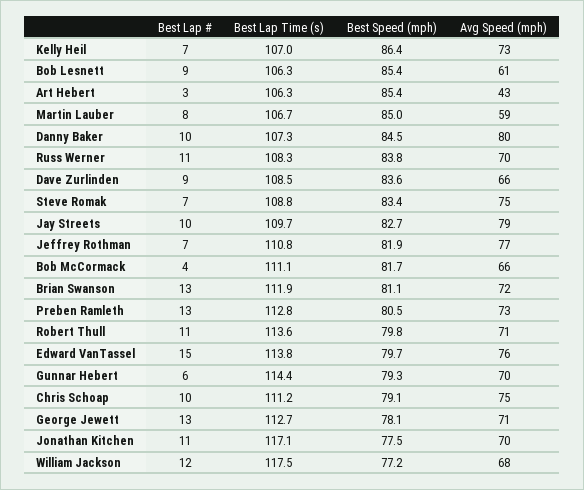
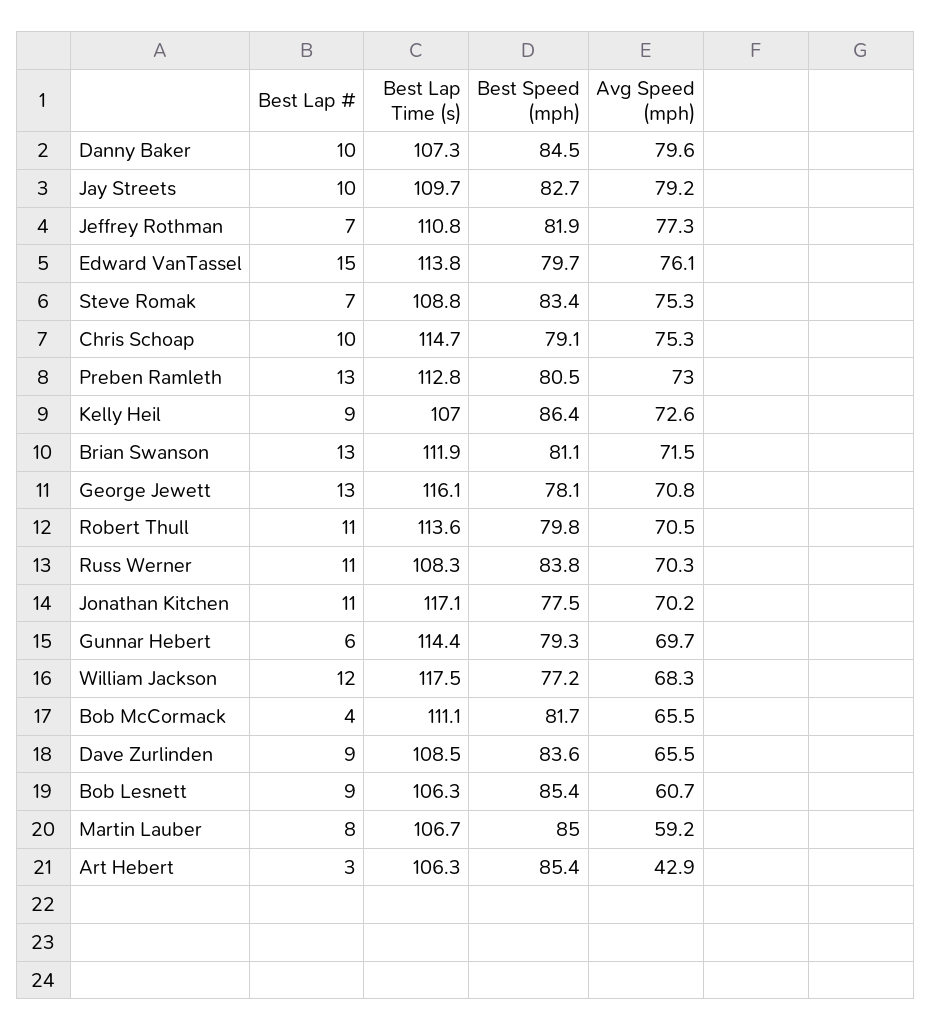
  {
    "Best Lap #": {
-     "Kelly Heil": 7,
+     "Kelly Heil": 9,
      "Bob Lesnett": 9,
      "Art Hebert": 3,
      "Martin Lauber": 8,
      "Danny Baker": 10,
      "Russ Werner": 11,
      "Dave Zurlinden": 9,
      "Steve Romak": 7,
      "Jay Streets": 10,
      "Jeffrey Rothman": 7,
      "Bob McCormack": 4,
      "Brian Swanson": 13,
      "Preben Ramleth": 13,
      "Robert Thull": 11,
      "Edward VanTassel": 15,
      "Gunnar Hebert": 6,
      "Chris Schoap": 10,
      "George Jewett": 13,
      "Jonathan Kitchen": 11,
      "William Jackson": 12
    },
    "Best Lap Time (s)": {
      "Kelly Heil": 107,
      "Bob Lesnett": 106.3,
      "Art Hebert": 106.3,
      "Martin Lauber": 106.7,
      "Danny Baker": 107.3,
      "Russ Werner": 108.3,
      "Dave Zurlinden": 108.5,
      "Steve Romak": 108.8,
      "Jay Streets": 109.7,
      "Jeffrey Rothman": 110.8,
      "Bob McCormack": 111.1,
      "Brian Swanson": 111.9,
      "Preben Ramleth": 112.8,
      "Robert Thull": 113.6,
      "Edward VanTassel": 113.8,
      "Gunnar Hebert": 114.4,
-     "Chris Schoap": 111.2,
+     "Chris Schoap": 114.7,
-     "George Jewett": 112.7,
+     "George Jewett": 116.1,
      "Jonathan Kitchen": 117.1,
      "William Jackson": 117.5
    },
    "Best Speed (mph)": {
      "Kelly Heil": 86.4,
      "Bob Lesnett": 85.4,
      "Art Hebert": 85.4,
      "Martin Lauber": 85,
      "Danny Baker": 84.5,
      "Russ Werner": 83.8,
      "Dave Zurlinden": 83.6,
      "Steve Romak": 83.4,
      "Jay Streets": 82.7,
      "Jeffrey Rothman": 81.9,
      "Bob McCormack": 81.7,
      "Brian Swanson": 81.1,
      "Preben Ramleth": 80.5,
      "Robert Thull": 79.8,
      "Edward VanTassel": 79.7,
      "Gunnar Hebert": 79.3,
      "Chris Schoap": 79.1,
      "George Jewett": 78.1,
      "Jonathan Kitchen": 77.5,
      "William Jackson": 77.2
    },
    "Avg Speed (mph)": {
      "Kelly Heil": 72.6,
      "Bob Lesnett": 60.7,
      "Art Hebert": 42.9,
      "Martin Lauber": 59.2,
      "Danny Baker": 79.6,
      "Russ Werner": 70.3,
      "Dave Zurlinden": 65.5,
      "Steve Romak": 75.3,
      "Jay Streets": 79.2,
      "Jeffrey Rothman": 77.3,
      "Bob McCormack": 65.5,
      "Brian Swanson": 71.5,
      "Preben Ramleth": 73,
      "Robert Thull": 70.5,
      "Edward VanTassel": 76.1,
      "Gunnar Hebert": 69.7,
      "Chris Schoap": 75.3,
      "George Jewett": 70.8,
      "Jonathan Kitchen": 70.2,
      "William Jackson": 68.3
    }
  }

